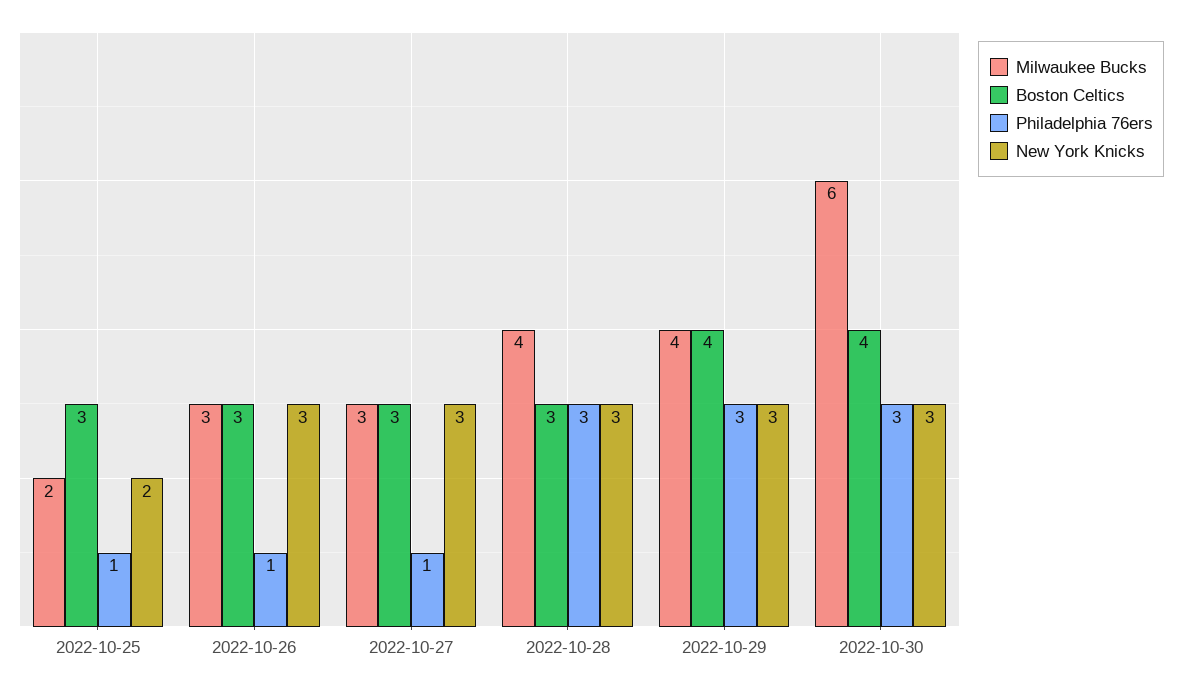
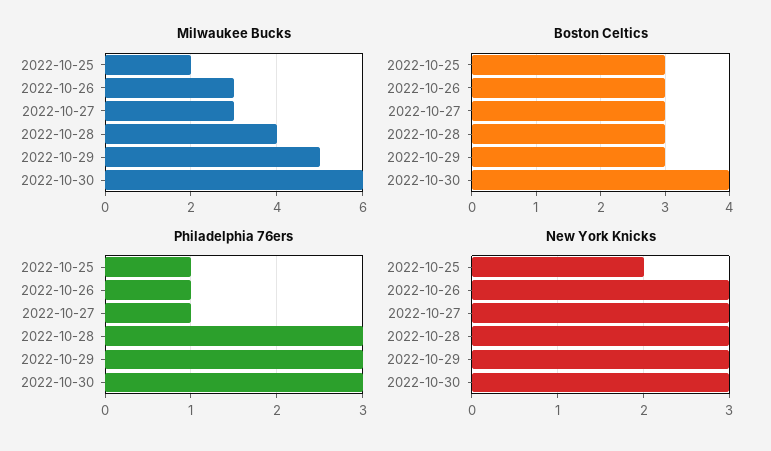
  {
    "Milwaukee Bucks": {
      "2022-10-25": 2,
      "2022-10-26": 3,
      "2022-10-27": 3,
      "2022-10-28": 4,
-     "2022-10-29": 4,
+     "2022-10-29": 5,
      "2022-10-30": 6
    },
    "Boston Celtics": {
      "2022-10-25": 3,
      "2022-10-26": 3,
      "2022-10-27": 3,
      "2022-10-28": 3,
-     "2022-10-29": 4,
+     "2022-10-29": 3,
      "2022-10-30": 4
    },
    "Philadelphia 76ers": {
      "2022-10-25": 1,
      "2022-10-26": 1,
      "2022-10-27": 1,
      "2022-10-28": 3,
      "2022-10-29": 3,
      "2022-10-30": 3
    },
    "New York Knicks": {
      "2022-10-25": 2,
      "2022-10-26": 3,
      "2022-10-27": 3,
      "2022-10-28": 3,
      "2022-10-29": 3,
      "2022-10-30": 3
    }
  }

